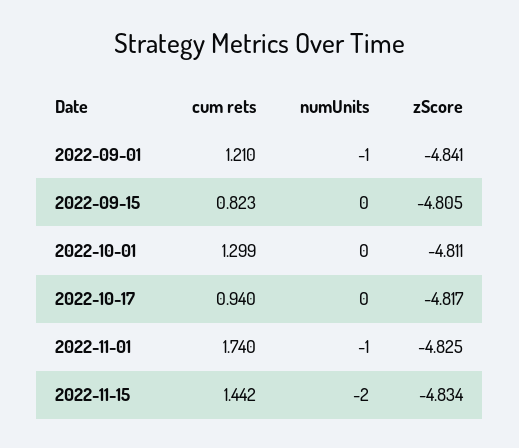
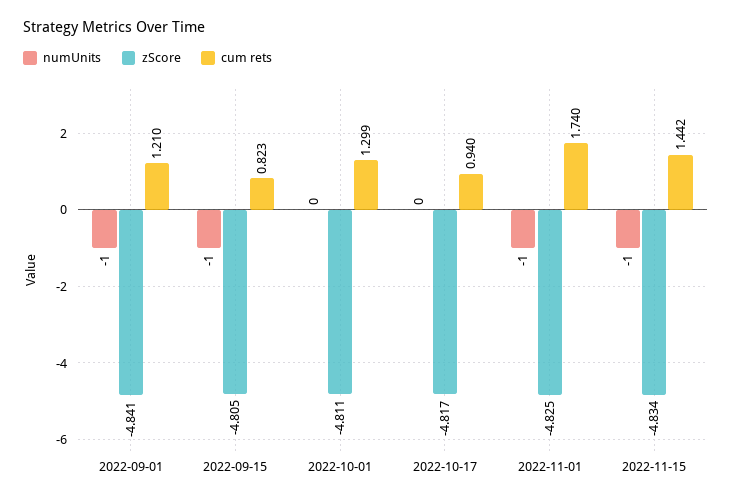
  {
    "cum rets": {
      "2022-09-01": 1.21,
      "2022-09-15": 0.823,
      "2022-10-01": 1.299,
      "2022-10-17": 0.94,
      "2022-11-01": 1.74,
      "2022-11-15": 1.442
    },
    "numUnits": {
      "2022-09-01": -1,
-     "2022-09-15": 0,
+     "2022-09-15": -1,
      "2022-10-01": 0,
      "2022-10-17": 0,
      "2022-11-01": -1,
-     "2022-11-15": -2
+     "2022-11-15": -1
    },
    "zScore": {
      "2022-09-01": -4.841,
      "2022-09-15": -4.805,
      "2022-10-01": -4.811,
      "2022-10-17": -4.817,
      "2022-11-01": -4.825,
      "2022-11-15": -4.834
    }
  }

